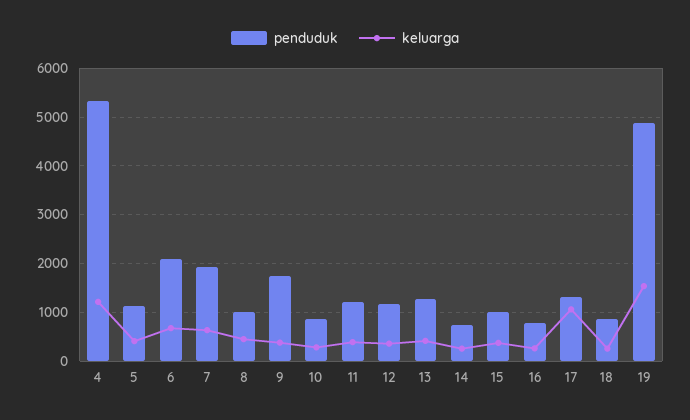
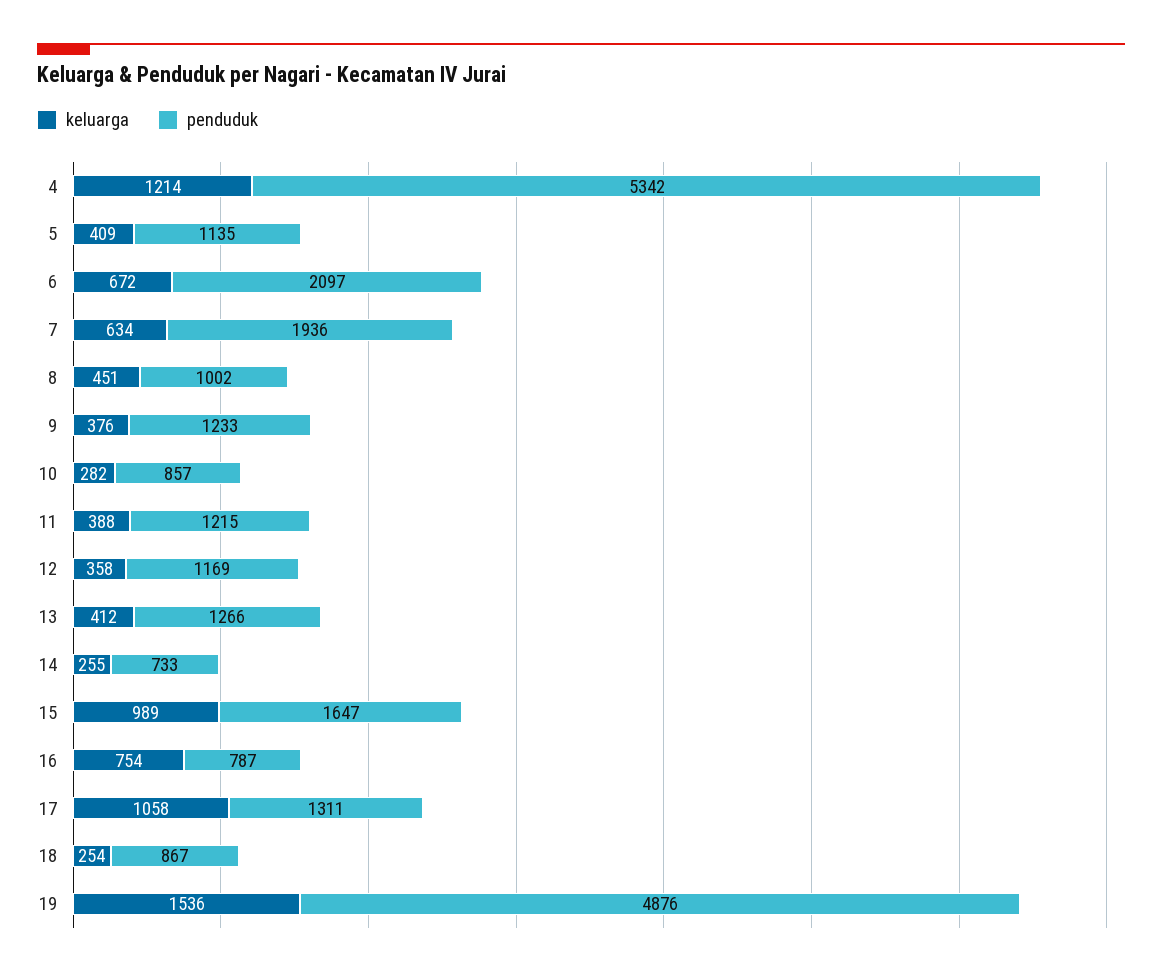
  {
    "penduduk": {
      "4": 5342,
      "5": 1135,
      "6": 2097,
      "7": 1936,
      "8": 1002,
-     "9": 1800,
+     "9": 1233,
      "10": 857,
      "11": 1215,
      "12": 1169,
      "13": 1266,
      "14": 733,
-     "15": 1000,
+     "15": 1647,
      "16": 787,
      "17": 1311,
      "18": 867,
      "19": 4876
    },
    "keluarga": {
      "4": 1214,
      "5": 409,
      "6": 672,
      "7": 634,
      "8": 451,
      "9": 376,
      "10": 282,
      "11": 388,
      "12": 358,
      "13": 412,
      "14": 255,
-     "15": 400,
+     "15": 989,
-     "16": 200,
+     "16": 754,
      "17": 1058,
      "18": 254,
      "19": 1536
    }
  }

